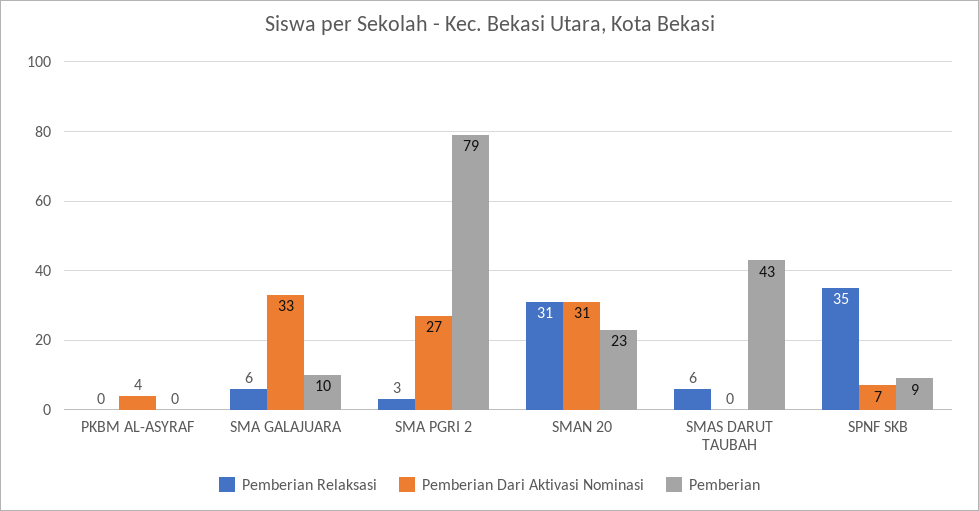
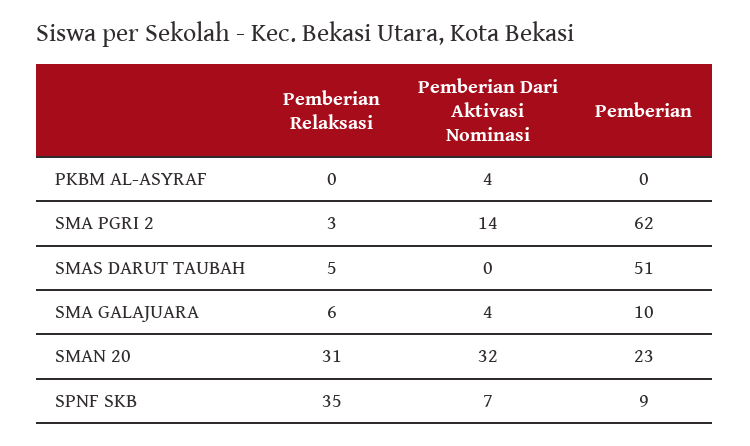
  {
    "Pemberian Relaksasi": {
      "PKBM AL-ASYRAF": 0,
      "SMA GALAJUARA": 6,
      "SMA PGRI 2": 3,
      "SMAN 20": 31,
-     "SMAS DARUT TAUBAH": 6,
+     "SMAS DARUT TAUBAH": 5,
      "SPNF SKB": 35
    },
    "Pemberian Dari Aktivasi Nominasi": {
      "PKBM AL-ASYRAF": 4,
-     "SMA GALAJUARA": 33,
+     "SMA GALAJUARA": 4,
-     "SMA PGRI 2": 27,
+     "SMA PGRI 2": 14,
-     "SMAN 20": 31,
+     "SMAN 20": 32,
      "SMAS DARUT TAUBAH": 0,
      "SPNF SKB": 7
    },
    "Pemberian": {
      "PKBM AL-ASYRAF": 0,
      "SMA GALAJUARA": 10,
-     "SMA PGRI 2": 79,
+     "SMA PGRI 2": 62,
      "SMAN 20": 23,
-     "SMAS DARUT TAUBAH": 43,
+     "SMAS DARUT TAUBAH": 51,
      "SPNF SKB": 9
    }
  }

